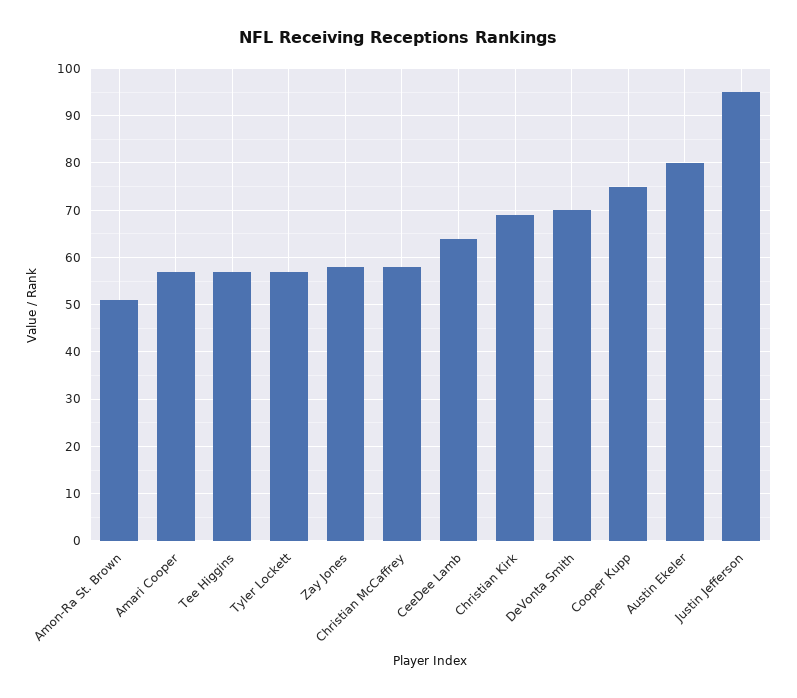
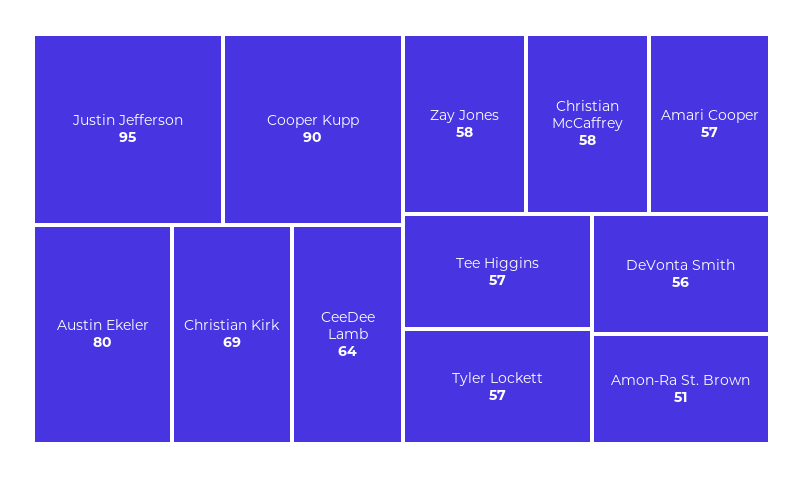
  {
    "Amon-Ra St. Brown": 51,
    "Amari Cooper": 57,
    "Tee Higgins": 57,
    "Tyler Lockett": 57,
    "Zay Jones": 58,
    "Christian McCaffrey": 58,
    "CeeDee Lamb": 64,
    "Christian Kirk": 69,
-   "DeVonta Smith": 70,
+   "DeVonta Smith": 56,
-   "Cooper Kupp": 75,
+   "Cooper Kupp": 90,
    "Austin Ekeler": 80,
    "Justin Jefferson": 95
  }

